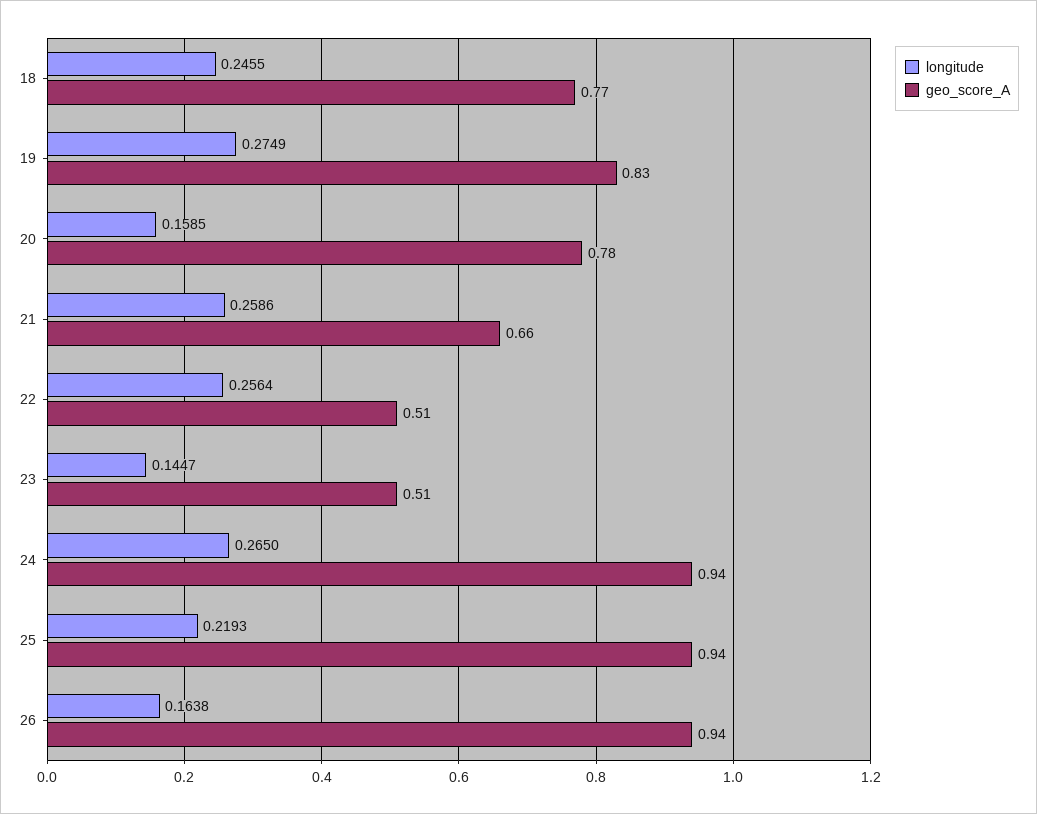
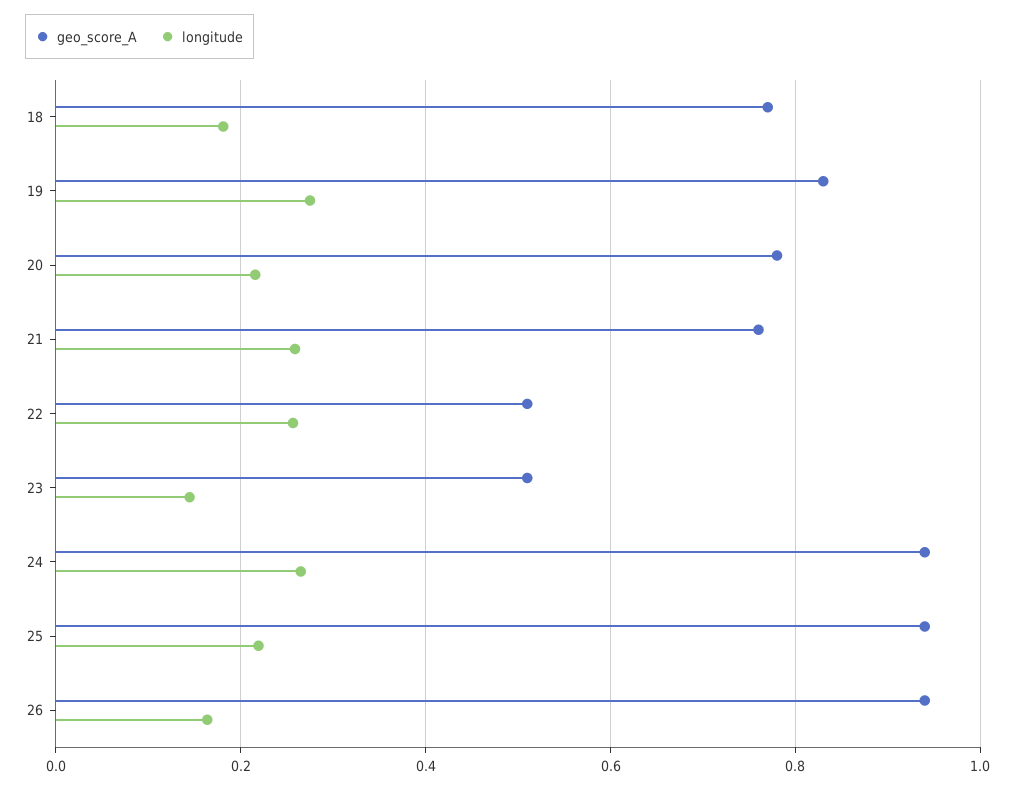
  {
    "longitude": {
-     "18": 0.2455,
+     "18": 0.18,
      "19": 0.2749,
-     "20": 0.1585,
+     "20": 0.22,
      "21": 0.2586,
      "22": 0.2564,
      "23": 0.1447,
      "24": 0.265,
      "25": 0.2193,
      "26": 0.1638
    },
    "geo_score_A": {
      "18": 0.77,
      "19": 0.83,
      "20": 0.78,
-     "21": 0.66,
+     "21": 0.76,
      "22": 0.51,
      "23": 0.51,
      "24": 0.94,
      "25": 0.94,
      "26": 0.94
    }
  }

